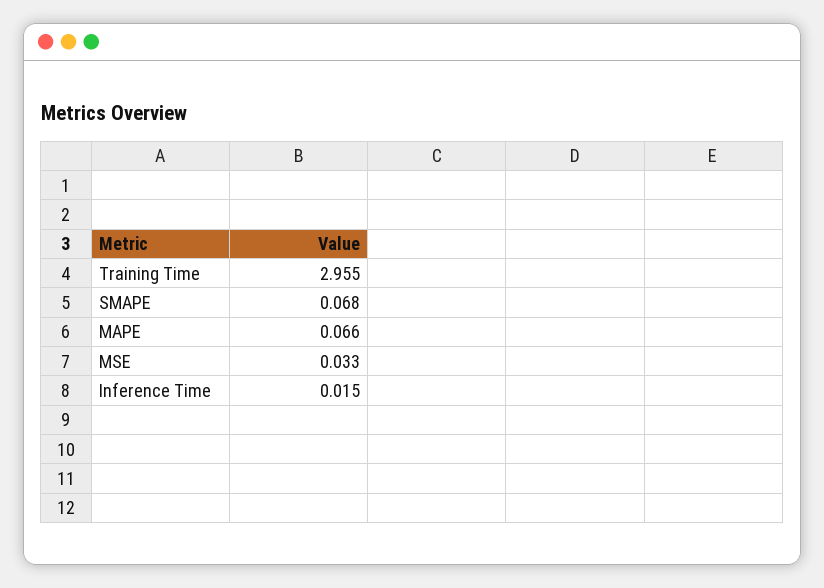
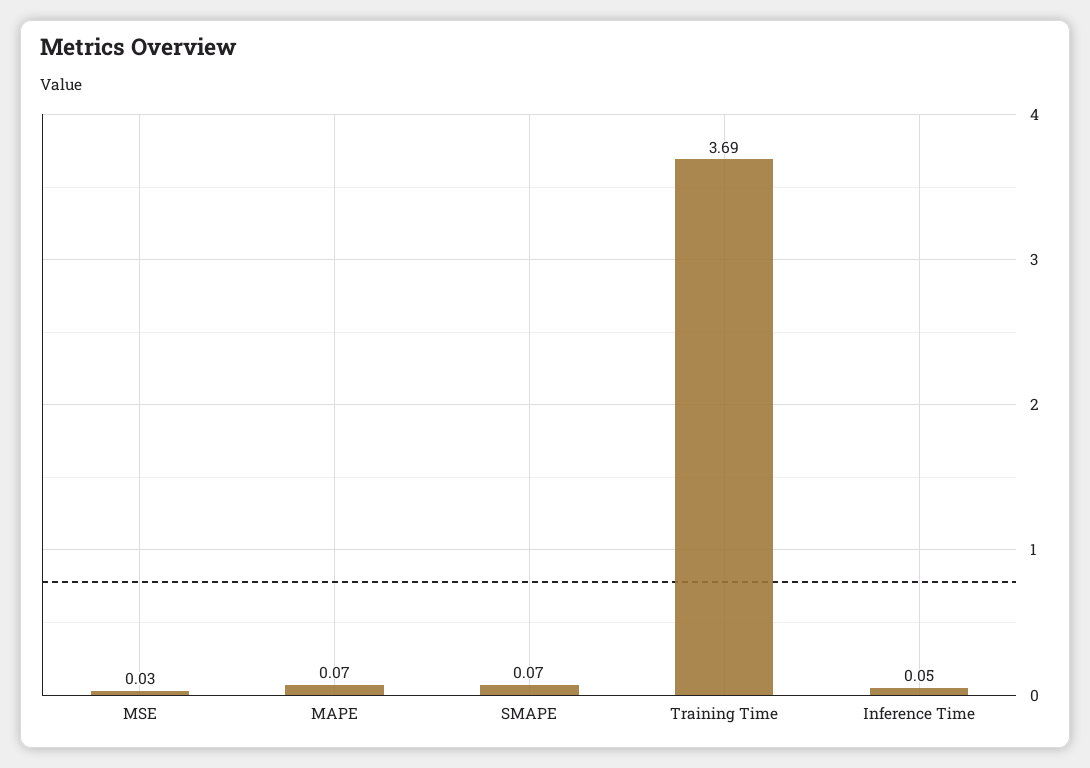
  {
-   "Training Time": 2.955,
+   "Training Time": 3.69,
    "SMAPE": 0.068,
    "MAPE": 0.066,
    "MSE": 0.033,
-   "Inference Time": 0.015
+   "Inference Time": 0.05
  }

